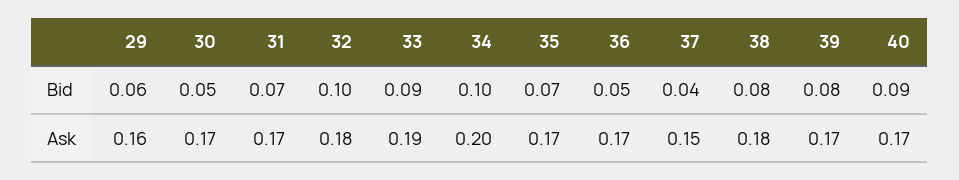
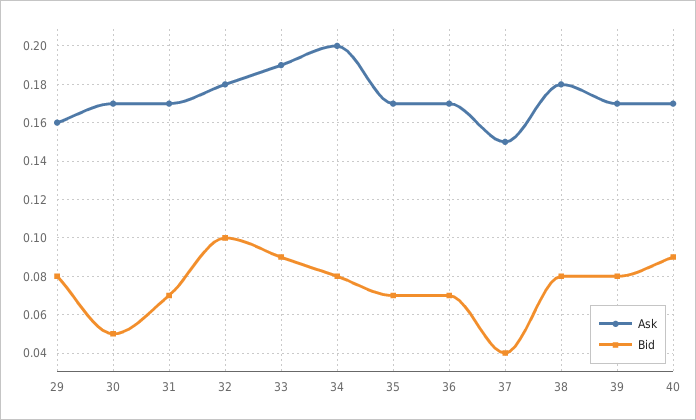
  {
    "Bid": {
-     "29": 0.06,
+     "29": 0.08,
      "30": 0.05,
      "31": 0.07,
      "32": 0.1,
      "33": 0.09,
-     "34": 0.1,
+     "34": 0.08,
      "35": 0.07,
-     "36": 0.05,
+     "36": 0.07,
      "37": 0.04,
      "38": 0.08,
      "39": 0.08,
      "40": 0.09
    },
    "Ask": {
      "29": 0.16,
      "30": 0.17,
      "31": 0.17,
      "32": 0.18,
      "33": 0.19,
      "34": 0.2,
      "35": 0.17,
      "36": 0.17,
      "37": 0.15,
      "38": 0.18,
      "39": 0.17,
      "40": 0.17
    }
  }

